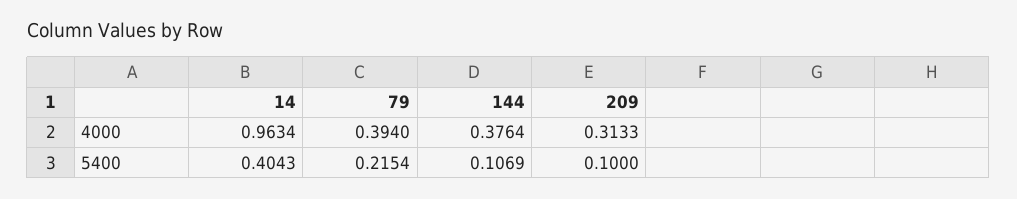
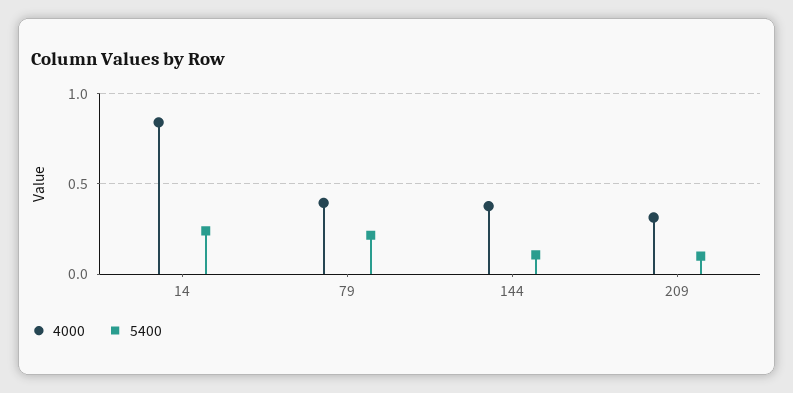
  {
    "4000": {
-     "14": 0.9634,
+     "14": 0.85,
      "79": 0.394,
      "144": 0.3764,
      "209": 0.3133
    },
    "5400": {
-     "14": 0.4043,
+     "14": 0.25,
      "79": 0.2154,
      "144": 0.1069,
      "209": 0.1
    }
  }

